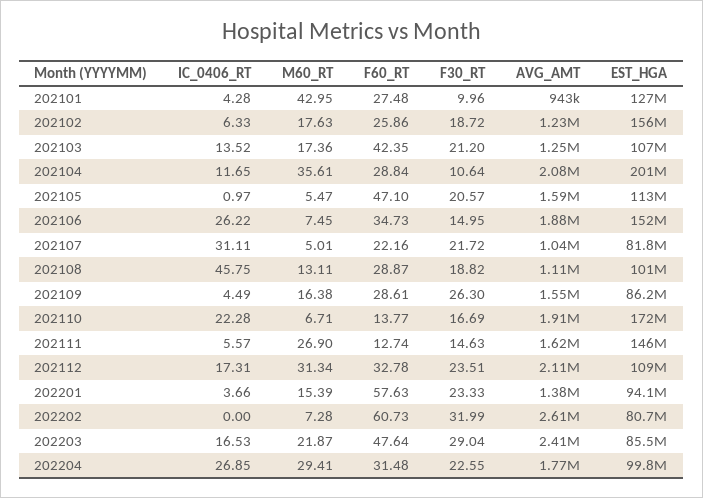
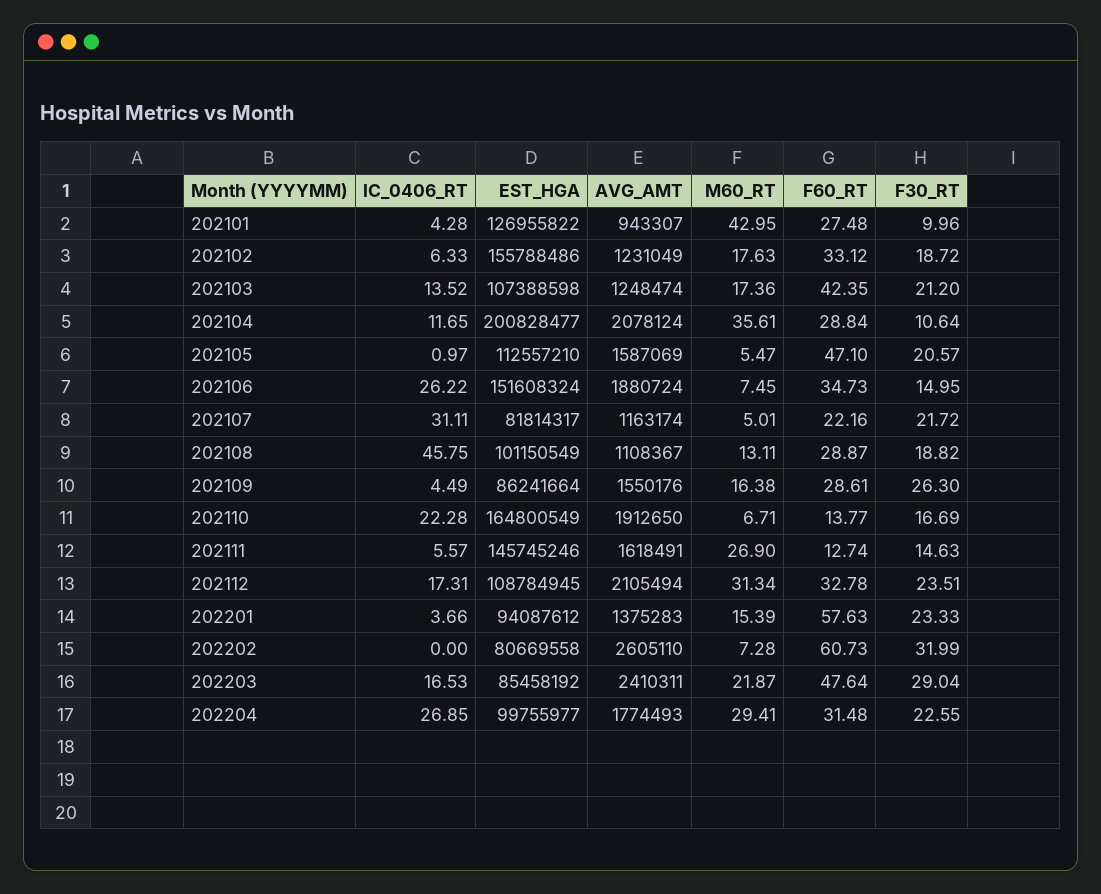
  {
    "IC_0406_RT": {
      "202101": 4.28,
      "202102": 6.33,
      "202103": 13.52,
      "202104": 11.65,
      "202105": 0.97,
      "202106": 26.22,
      "202107": 31.11,
      "202108": 45.75,
      "202109": 4.49,
      "202110": 22.28,
      "202111": 5.57,
      "202112": 17.31,
      "202201": 3.66,
      "202202": 0,
      "202203": 16.53,
      "202204": 26.85
    },
    "M60_RT": {
      "202101": 42.95,
      "202102": 17.63,
      "202103": 17.36,
      "202104": 35.61,
      "202105": 5.47,
      "202106": 7.45,
      "202107": 5.01,
      "202108": 13.11,
      "202109": 16.38,
      "202110": 6.71,
      "202111": 26.9,
      "202112": 31.34,
      "202201": 15.39,
      "202202": 7.28,
      "202203": 21.87,
      "202204": 29.41
    },
    "F60_RT": {
      "202101": 27.48,
-     "202102": 25.86,
+     "202102": 33.12,
      "202103": 42.35,
      "202104": 28.84,
      "202105": 47.1,
      "202106": 34.73,
      "202107": 22.16,
      "202108": 28.87,
      "202109": 28.61,
      "202110": 13.77,
      "202111": 12.74,
      "202112": 32.78,
      "202201": 57.63,
      "202202": 60.73,
      "202203": 47.64,
      "202204": 31.48
    },
    "F30_RT": {
      "202101": 9.96,
      "202102": 18.72,
      "202103": 21.2,
      "202104": 10.64,
      "202105": 20.57,
      "202106": 14.95,
      "202107": 21.72,
      "202108": 18.82,
      "202109": 26.3,
      "202110": 16.69,
      "202111": 14.63,
      "202112": 23.51,
      "202201": 23.33,
      "202202": 31.99,
      "202203": 29.04,
      "202204": 22.55
    },
    "AVG_AMT": {
      "202101": 943307,
      "202102": 1231049,
      "202103": 1248474,
      "202104": 2078124,
      "202105": 1587069,
      "202106": 1880724,
-     "202107": 1040000,
+     "202107": 1163174,
      "202108": 1108367,
      "202109": 1550176,
      "202110": 1912650,
      "202111": 1618491,
      "202112": 2105494,
      "202201": 1375283,
      "202202": 2605110,
      "202203": 2410311,
      "202204": 1774493
    },
    "EST_HGA": {
      "202101": 126955822,
      "202102": 155788486,
      "202103": 107388598,
      "202104": 200828477,
      "202105": 112557210,
      "202106": 151608324,
      "202107": 81814317,
      "202108": 101150549,
      "202109": 86241664,
-     "202110": 172000000,
+     "202110": 164800549,
      "202111": 145745246,
      "202112": 108784945,
      "202201": 94087612,
      "202202": 80669558,
      "202203": 85458192,
      "202204": 99755977
    }
  }

